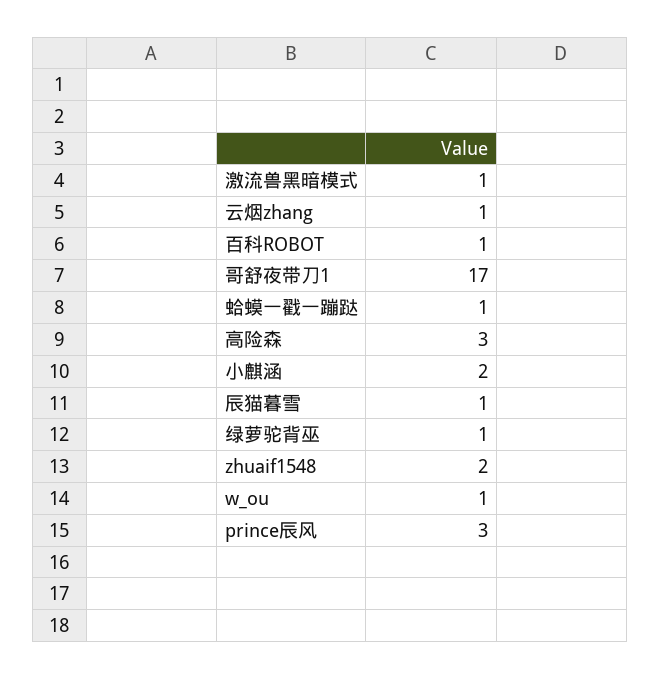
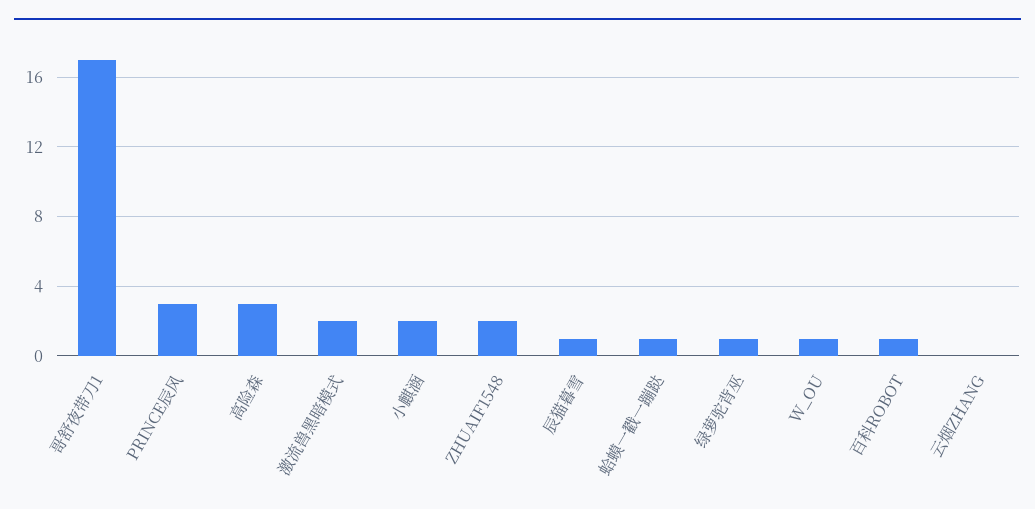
  {
-   "激流兽黑暗模式": 1,
+   "激流兽黑暗模式": 2,
-   "云烟zhang": 1,
+   "云烟zhang": 0,
    "百科ROBOT": 1,
    "哥舒夜带刀1": 17,
    "蛤蟆一戳一蹦跶": 1,
    "高险森": 3,
    "小麒涵": 2,
    "辰猫暮雪": 1,
    "绿萝驼背巫": 1,
    "zhuaif1548": 2,
    "w_ou": 1,
    "prince辰风": 3
  }

